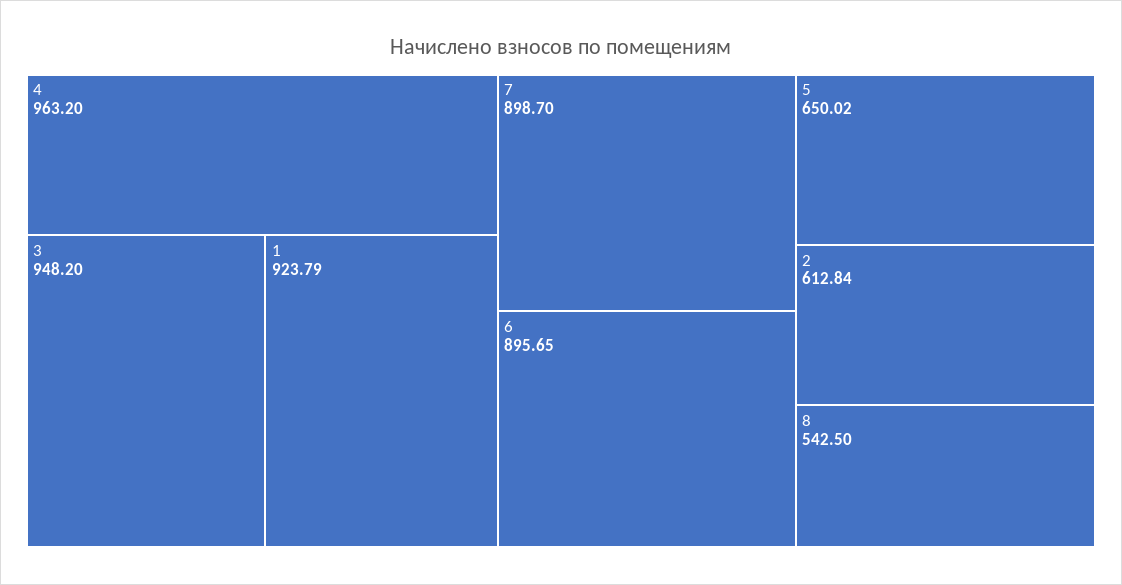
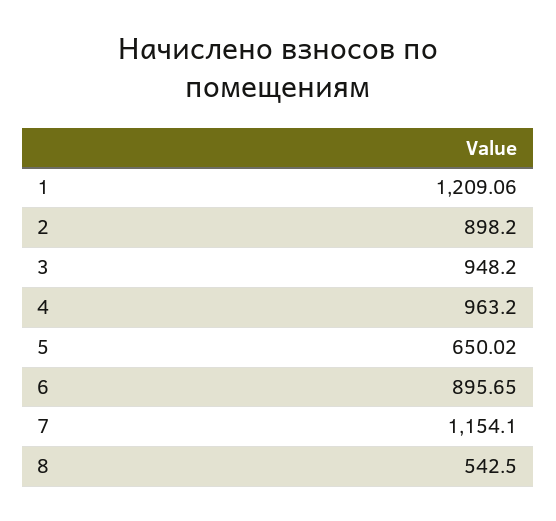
  {
    "4": 963.2,
    "3": 948.2,
-   "1": 923.79,
+   "1": 1209.06,
-   "7": 898.7,
+   "7": 1154.1,
    "6": 895.65,
    "5": 650.02,
-   "2": 612.84,
+   "2": 898.2,
    "8": 542.5
  }

